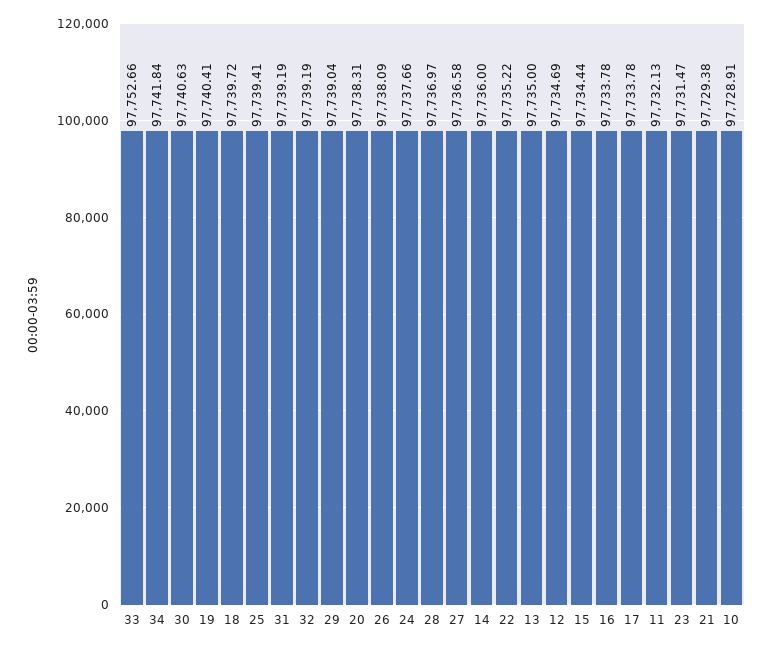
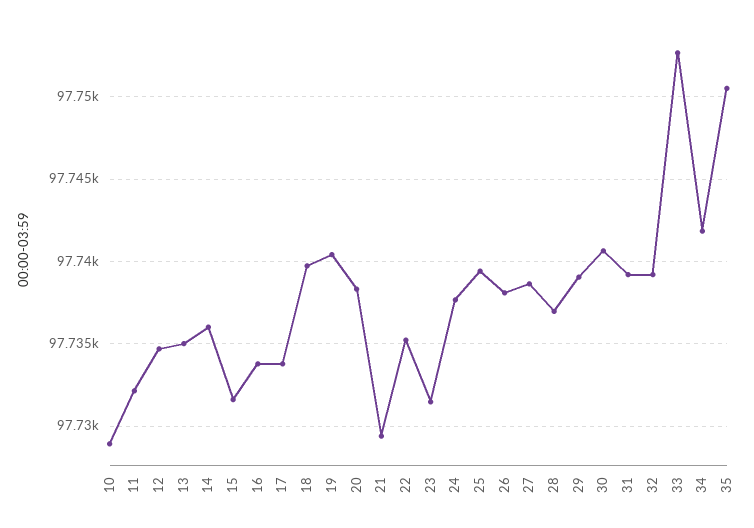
  {
    "33": 97752.66,
    "34": 97741.84,
    "30": 97740.63,
    "19": 97740.41,
    "18": 97739.72,
    "25": 97739.41,
    "31": 97739.19,
    "32": 97739.19,
    "29": 97739.04,
    "20": 97738.31,
    "26": 97738.09,
    "24": 97737.66,
    "28": 97736.97,
-   "27": 97736.58,
+   "27": 97738.5,
    "14": 97736,
    "22": 97735.22,
    "13": 97735,
    "12": 97734.69,
-   "15": 97734.44,
+   "15": 97731.5,
    "16": 97733.78,
    "17": 97733.78,
    "11": 97732.13,
    "23": 97731.47,
    "21": 97729.38,
-   "10": 97728.91
+   "10": 97728.91,
+   "35": 97750.5
  }

